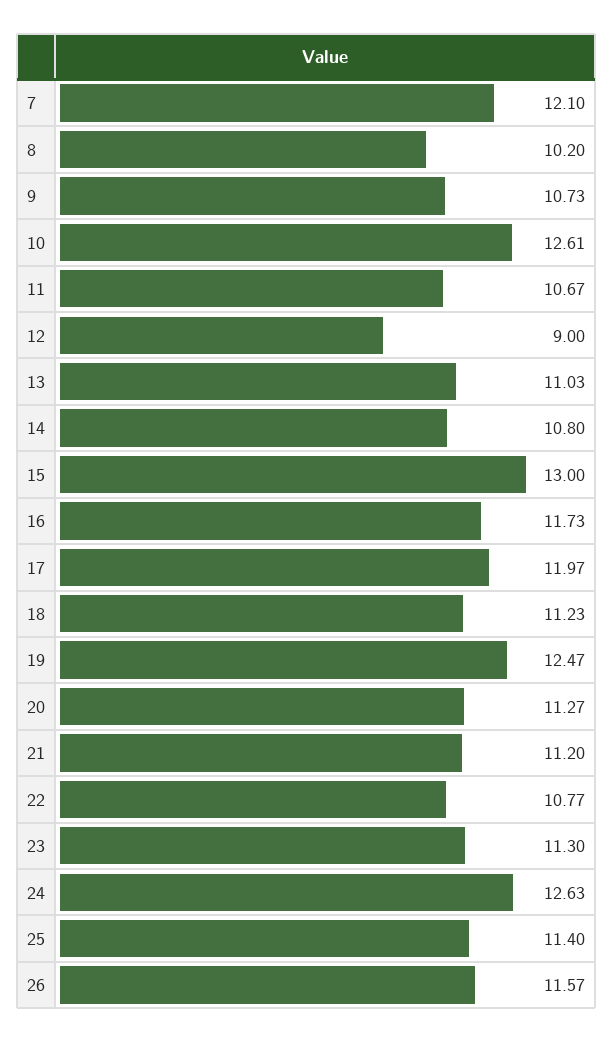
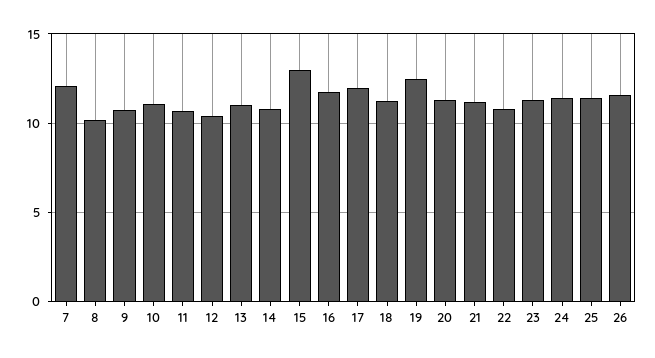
  {
    "7": 12.1,
    "8": 10.2,
    "9": 10.73,
-   "10": 12.61,
+   "10": 11,
    "11": 10.67,
-   "12": 9,
+   "12": 10.5,
    "13": 11.03,
    "14": 10.8,
    "15": 13,
    "16": 11.73,
    "17": 11.97,
    "18": 11.23,
    "19": 12.47,
    "20": 11.27,
    "21": 11.2,
    "22": 10.77,
    "23": 11.3,
-   "24": 12.63,
+   "24": 11.5,
    "25": 11.4,
    "26": 11.57
  }

